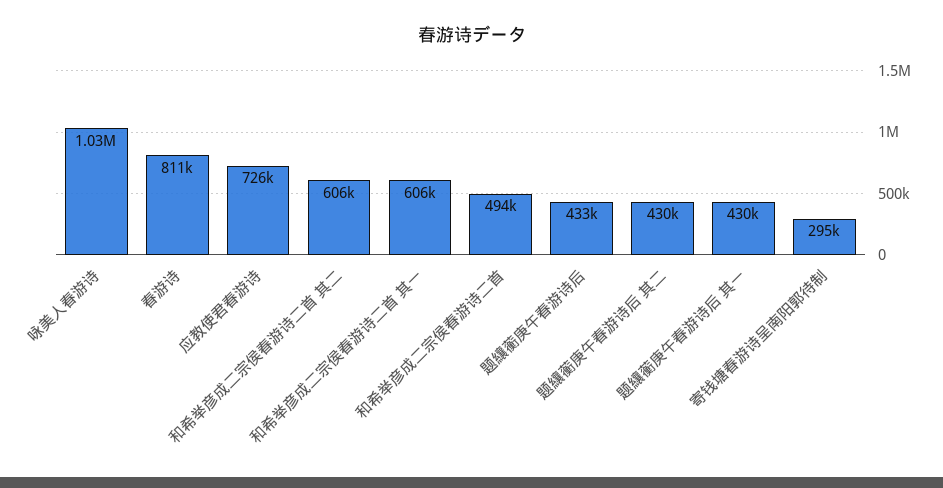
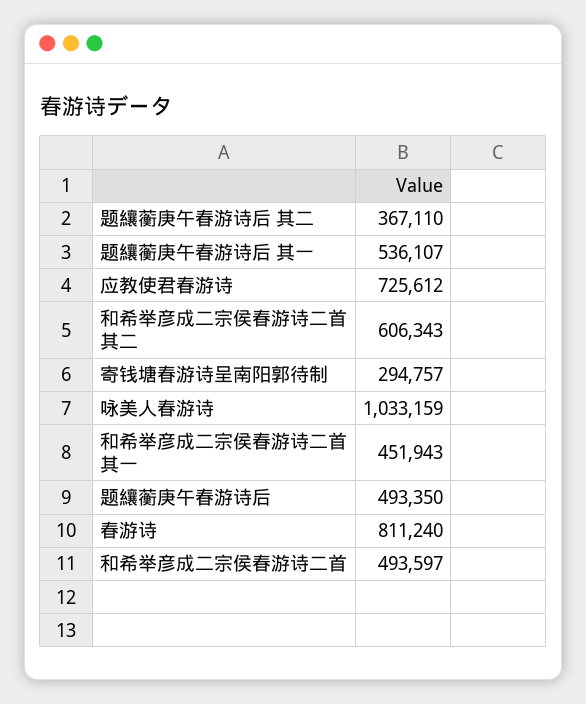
  {
    "咏美人春游诗": 1033159,
    "春游诗": 811240,
    "应教使君春游诗": 725612,
    "和希举彦成二宗侯春游诗二首 其二": 606343,
-   "和希举彦成二宗侯春游诗二首 其一": 606000,
+   "和希举彦成二宗侯春游诗二首 其一": 451943,
    "和希举彦成二宗侯春游诗二首": 493597,
-   "题纕蘅庚午春游诗后": 433000,
+   "题纕蘅庚午春游诗后": 493350,
-   "题纕蘅庚午春游诗后 其二": 430000,
+   "题纕蘅庚午春游诗后 其二": 367110,
-   "题纕蘅庚午春游诗后 其一": 430000,
+   "题纕蘅庚午春游诗后 其一": 536107,
    "寄钱塘春游诗呈南阳郭待制": 294757
  }

